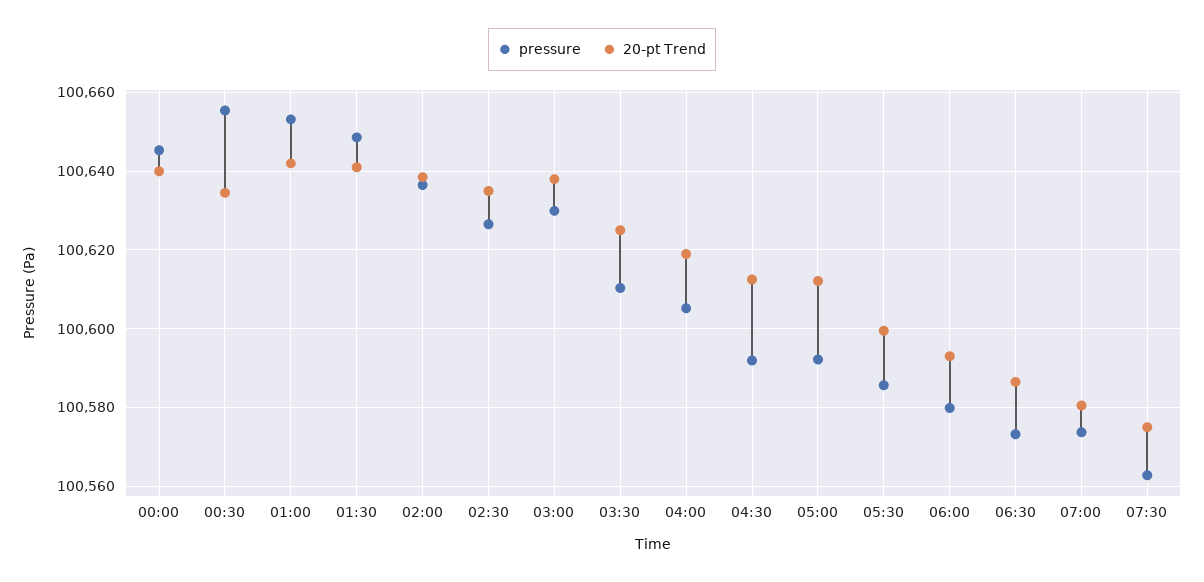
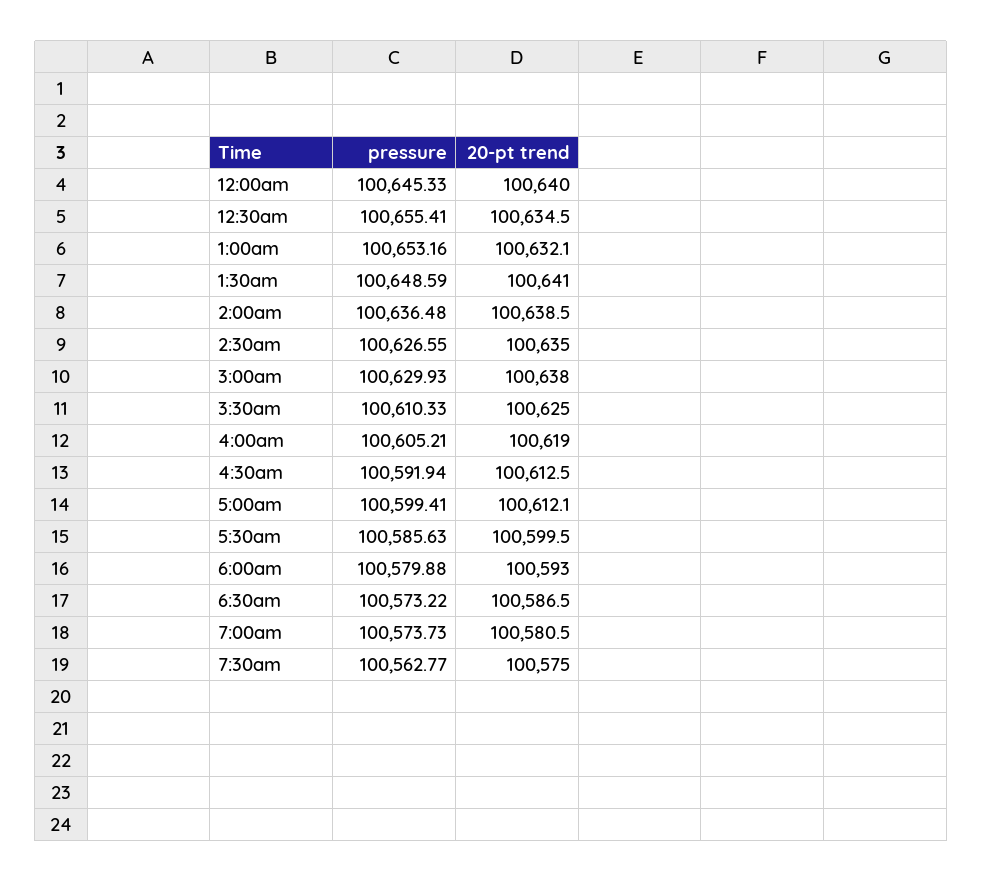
  {
    "pressure": {
      "00:00": 100645.33,
      "00:30": 100655.41,
      "01:00": 100653.16,
      "01:30": 100648.59,
      "02:00": 100636.48,
      "02:30": 100626.55,
      "03:00": 100629.93,
      "03:30": 100610.33,
      "04:00": 100605.21,
      "04:30": 100591.94,
-     "05:00": 100592,
+     "05:00": 100599.41,
      "05:30": 100585.63,
      "06:00": 100579.88,
      "06:30": 100573.22,
      "07:00": 100573.73,
      "07:30": 100562.77
    },
    "20-pt Trend": {
      "00:00": 100640,
      "00:30": 100634.5,
-     "01:00": 100642,
+     "01:00": 100632.1,
      "01:30": 100641,
      "02:00": 100638.5,
      "02:30": 100635,
      "03:00": 100638,
      "03:30": 100625,
      "04:00": 100619,
      "04:30": 100612.5,
      "05:00": 100612.1,
      "05:30": 100599.5,
      "06:00": 100593,
      "06:30": 100586.5,
      "07:00": 100580.5,
      "07:30": 100575
    }
  }

